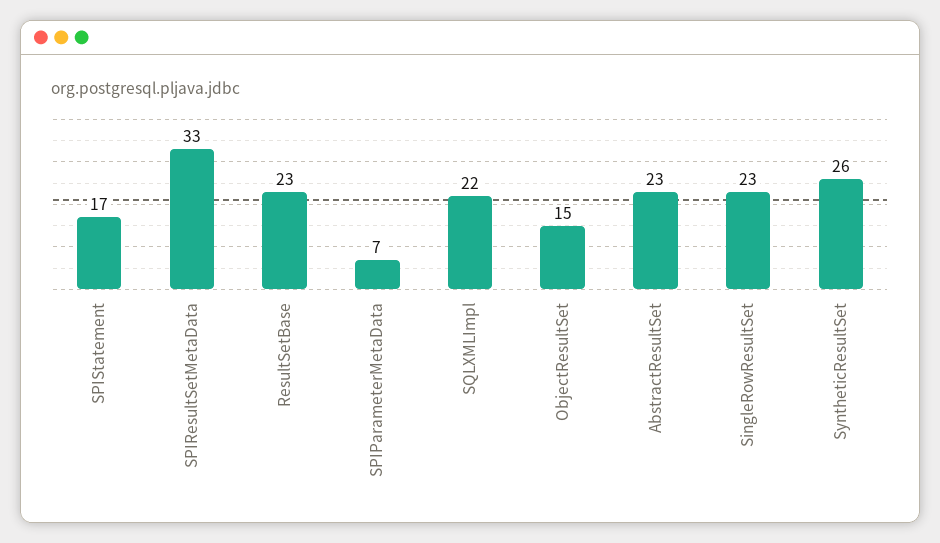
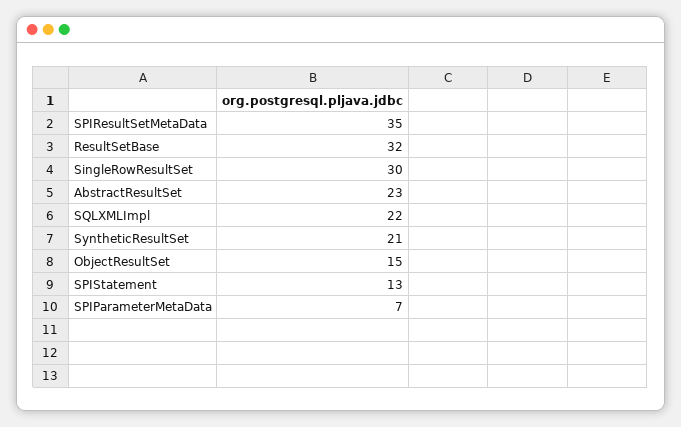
  {
-   "SPIStatement": 17,
+   "SPIStatement": 13,
-   "SPIResultSetMetaData": 33,
+   "SPIResultSetMetaData": 35,
-   "ResultSetBase": 23,
+   "ResultSetBase": 32,
    "SPIParameterMetaData": 7,
    "SQLXMLImpl": 22,
    "ObjectResultSet": 15,
    "AbstractResultSet": 23,
-   "SingleRowResultSet": 23,
+   "SingleRowResultSet": 30,
-   "SyntheticResultSet": 26
+   "SyntheticResultSet": 21
  }

